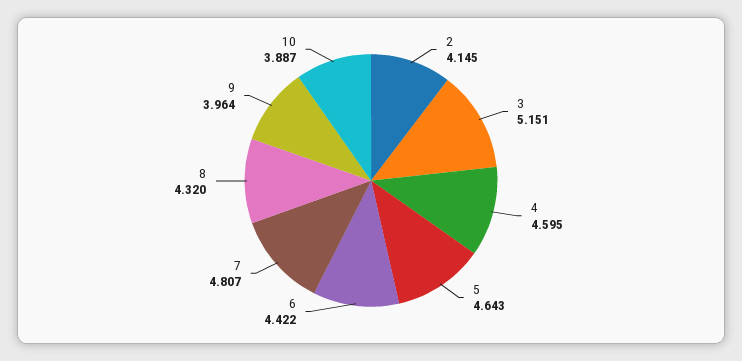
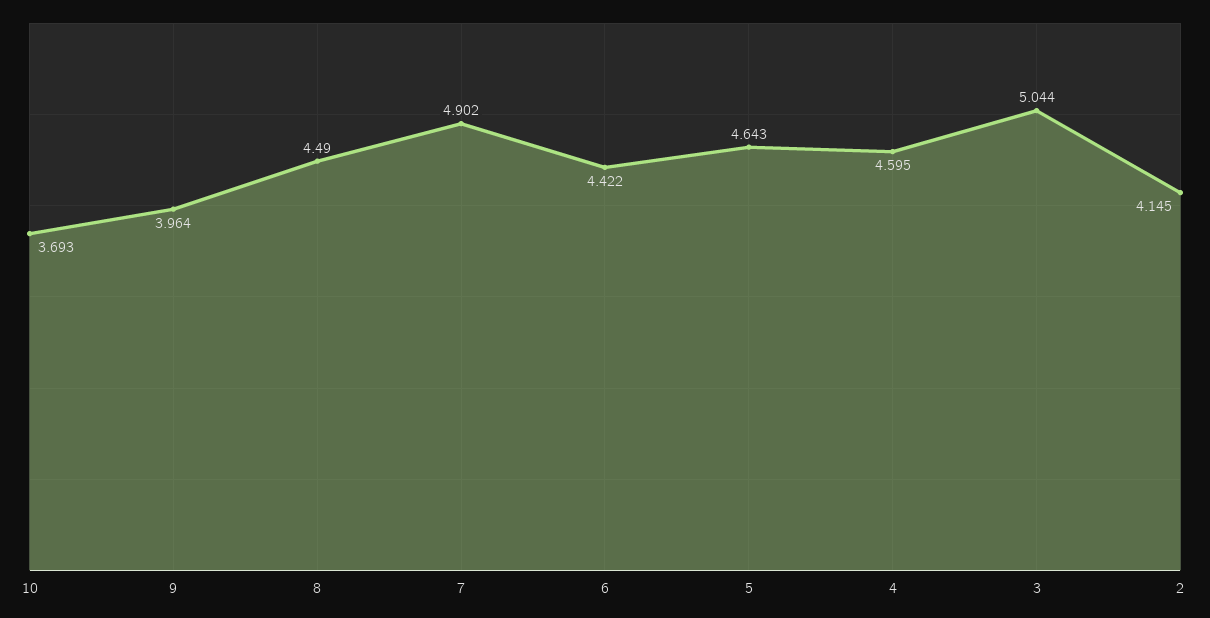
  {
    "2": 4.145,
-   "3": 5.151,
+   "3": 5.044,
    "4": 4.595,
    "5": 4.643,
    "6": 4.422,
-   "7": 4.807,
+   "7": 4.902,
-   "8": 4.32,
+   "8": 4.49,
    "9": 3.964,
-   "10": 3.887
+   "10": 3.693
  }

